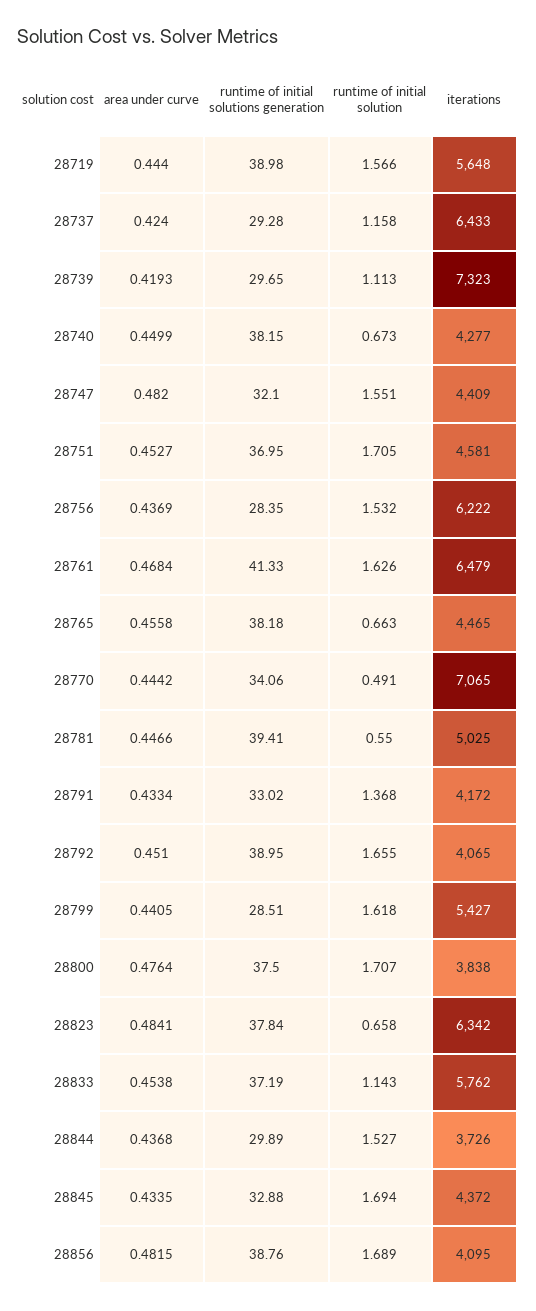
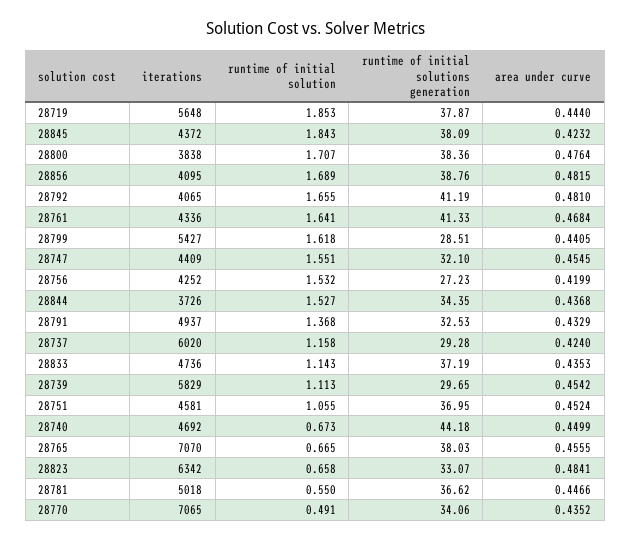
  {
    "area under curve": {
      "28719": 0.444,
      "28737": 0.424,
-     "28739": 0.4193,
+     "28739": 0.4542,
      "28740": 0.4499,
-     "28747": 0.482,
+     "28747": 0.4545,
-     "28751": 0.4527,
+     "28751": 0.4524,
-     "28756": 0.4369,
+     "28756": 0.4199,
      "28761": 0.4684,
-     "28765": 0.4558,
+     "28765": 0.4555,
-     "28770": 0.4442,
+     "28770": 0.4352,
      "28781": 0.4466,
-     "28791": 0.4334,
+     "28791": 0.4329,
-     "28792": 0.451,
+     "28792": 0.481,
      "28799": 0.4405,
      "28800": 0.4764,
      "28823": 0.4841,
-     "28833": 0.4538,
+     "28833": 0.4353,
      "28844": 0.4368,
-     "28845": 0.4335,
+     "28845": 0.4232,
      "28856": 0.4815
    },
    "runtime of initial solutions generation": {
-     "28719": 38.98,
+     "28719": 37.87,
      "28737": 29.28,
      "28739": 29.65,
-     "28740": 38.15,
+     "28740": 44.18,
      "28747": 32.1,
      "28751": 36.95,
-     "28756": 28.35,
+     "28756": 27.23,
      "28761": 41.33,
-     "28765": 38.18,
+     "28765": 38.03,
      "28770": 34.06,
-     "28781": 39.41,
+     "28781": 36.62,
-     "28791": 33.02,
+     "28791": 32.53,
-     "28792": 38.95,
+     "28792": 41.19,
      "28799": 28.51,
-     "28800": 37.5,
+     "28800": 38.36,
-     "28823": 37.84,
+     "28823": 33.07,
      "28833": 37.19,
-     "28844": 29.89,
+     "28844": 34.35,
-     "28845": 32.88,
+     "28845": 38.09,
      "28856": 38.76
    },
    "runtime of initial solution": {
-     "28719": 1.566,
+     "28719": 1.853,
      "28737": 1.158,
      "28739": 1.113,
      "28740": 0.673,
      "28747": 1.551,
-     "28751": 1.705,
+     "28751": 1.055,
      "28756": 1.532,
-     "28761": 1.626,
+     "28761": 1.641,
-     "28765": 0.663,
+     "28765": 0.665,
      "28770": 0.491,
      "28781": 0.55,
      "28791": 1.368,
      "28792": 1.655,
      "28799": 1.618,
      "28800": 1.707,
      "28823": 0.658,
      "28833": 1.143,
      "28844": 1.527,
-     "28845": 1.694,
+     "28845": 1.843,
      "28856": 1.689
    },
    "iterations": {
      "28719": 5648,
-     "28737": 6433,
+     "28737": 6020,
-     "28739": 7323,
+     "28739": 5829,
-     "28740": 4277,
+     "28740": 4692,
      "28747": 4409,
      "28751": 4581,
-     "28756": 6222,
+     "28756": 4252,
-     "28761": 6479,
+     "28761": 4336,
-     "28765": 4465,
+     "28765": 7070,
      "28770": 7065,
-     "28781": 5025,
+     "28781": 5018,
-     "28791": 4172,
+     "28791": 4937,
      "28792": 4065,
      "28799": 5427,
      "28800": 3838,
      "28823": 6342,
-     "28833": 5762,
+     "28833": 4736,
      "28844": 3726,
      "28845": 4372,
      "28856": 4095
    }
  }

